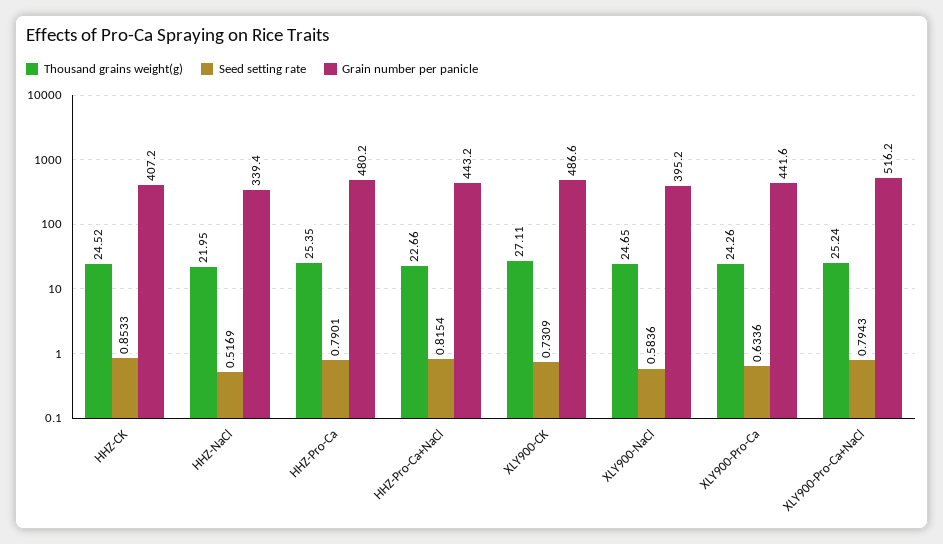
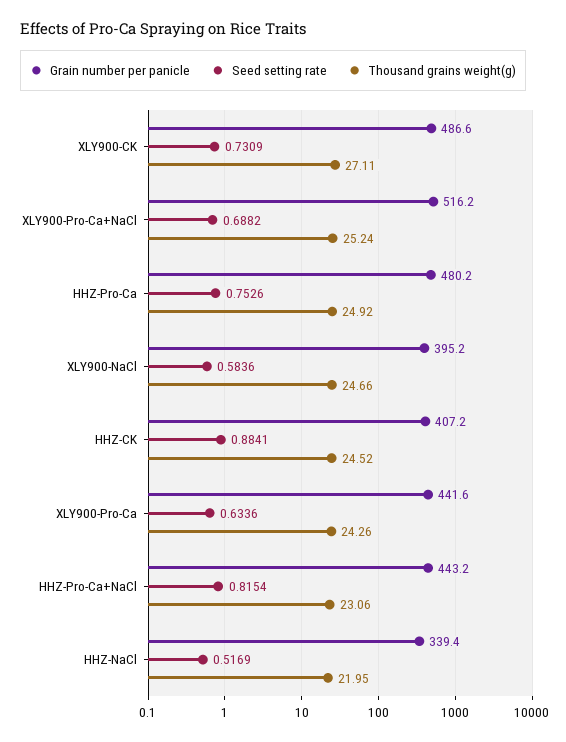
  {
    "Thousand grains weight(g)": {
      "HHZ-CK": 24.52,
      "HHZ-NaCl": 21.95,
-     "HHZ-Pro-Ca": 25.35,
+     "HHZ-Pro-Ca": 24.92,
-     "HHZ-Pro-Ca+NaCl": 22.66,
+     "HHZ-Pro-Ca+NaCl": 23.06,
      "XLY900-CK": 27.11,
-     "XLY900-NaCl": 24.65,
+     "XLY900-NaCl": 24.66,
      "XLY900-Pro-Ca": 24.26,
      "XLY900-Pro-Ca+NaCl": 25.24
    },
    "Seed setting rate": {
-     "HHZ-CK": 0.8533,
+     "HHZ-CK": 0.8841,
      "HHZ-NaCl": 0.5169,
-     "HHZ-Pro-Ca": 0.7901,
+     "HHZ-Pro-Ca": 0.7526,
      "HHZ-Pro-Ca+NaCl": 0.8154,
      "XLY900-CK": 0.7309,
      "XLY900-NaCl": 0.5836,
      "XLY900-Pro-Ca": 0.6336,
-     "XLY900-Pro-Ca+NaCl": 0.7943
+     "XLY900-Pro-Ca+NaCl": 0.6882
    },
    "Grain number per panicle": {
      "HHZ-CK": 407.2,
      "HHZ-NaCl": 339.4,
      "HHZ-Pro-Ca": 480.2,
      "HHZ-Pro-Ca+NaCl": 443.2,
      "XLY900-CK": 486.6,
      "XLY900-NaCl": 395.2,
      "XLY900-Pro-Ca": 441.6,
      "XLY900-Pro-Ca+NaCl": 516.2
    }
  }

